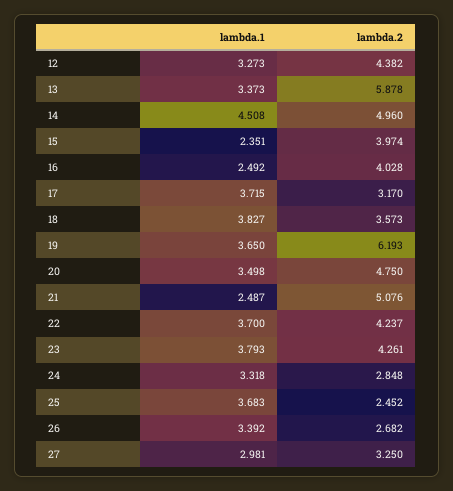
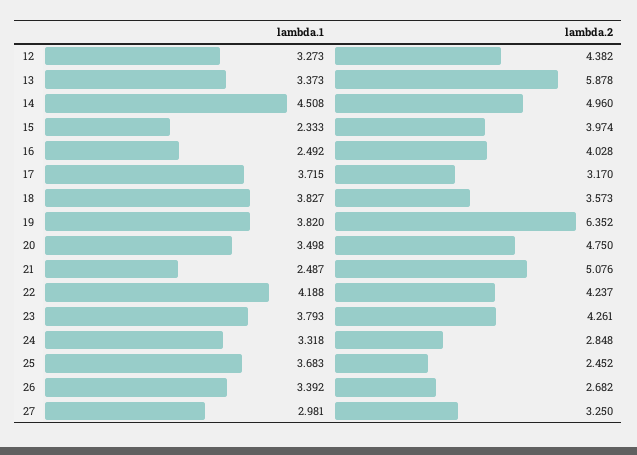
  {
    "lambda.1": {
      "12": 3.273,
      "13": 3.373,
      "14": 4.508,
-     "15": 2.351,
+     "15": 2.333,
      "16": 2.492,
      "17": 3.715,
      "18": 3.827,
-     "19": 3.65,
+     "19": 3.82,
      "20": 3.498,
      "21": 2.487,
-     "22": 3.7,
+     "22": 4.188,
      "23": 3.793,
      "24": 3.318,
      "25": 3.683,
      "26": 3.392,
      "27": 2.981
    },
    "lambda.2": {
      "12": 4.382,
      "13": 5.878,
      "14": 4.96,
      "15": 3.974,
      "16": 4.028,
      "17": 3.17,
      "18": 3.573,
-     "19": 6.193,
+     "19": 6.352,
      "20": 4.75,
      "21": 5.076,
      "22": 4.237,
      "23": 4.261,
      "24": 2.848,
      "25": 2.452,
      "26": 2.682,
      "27": 3.25
    }
  }

